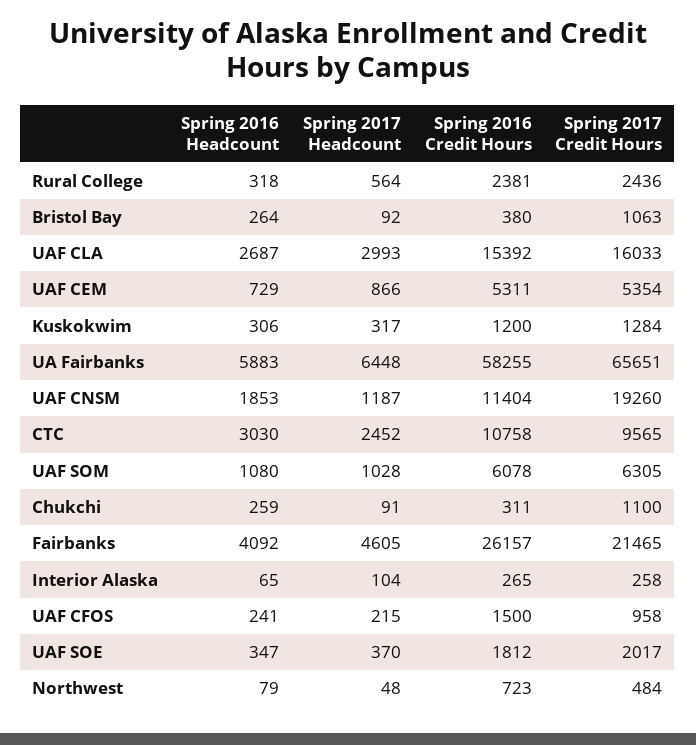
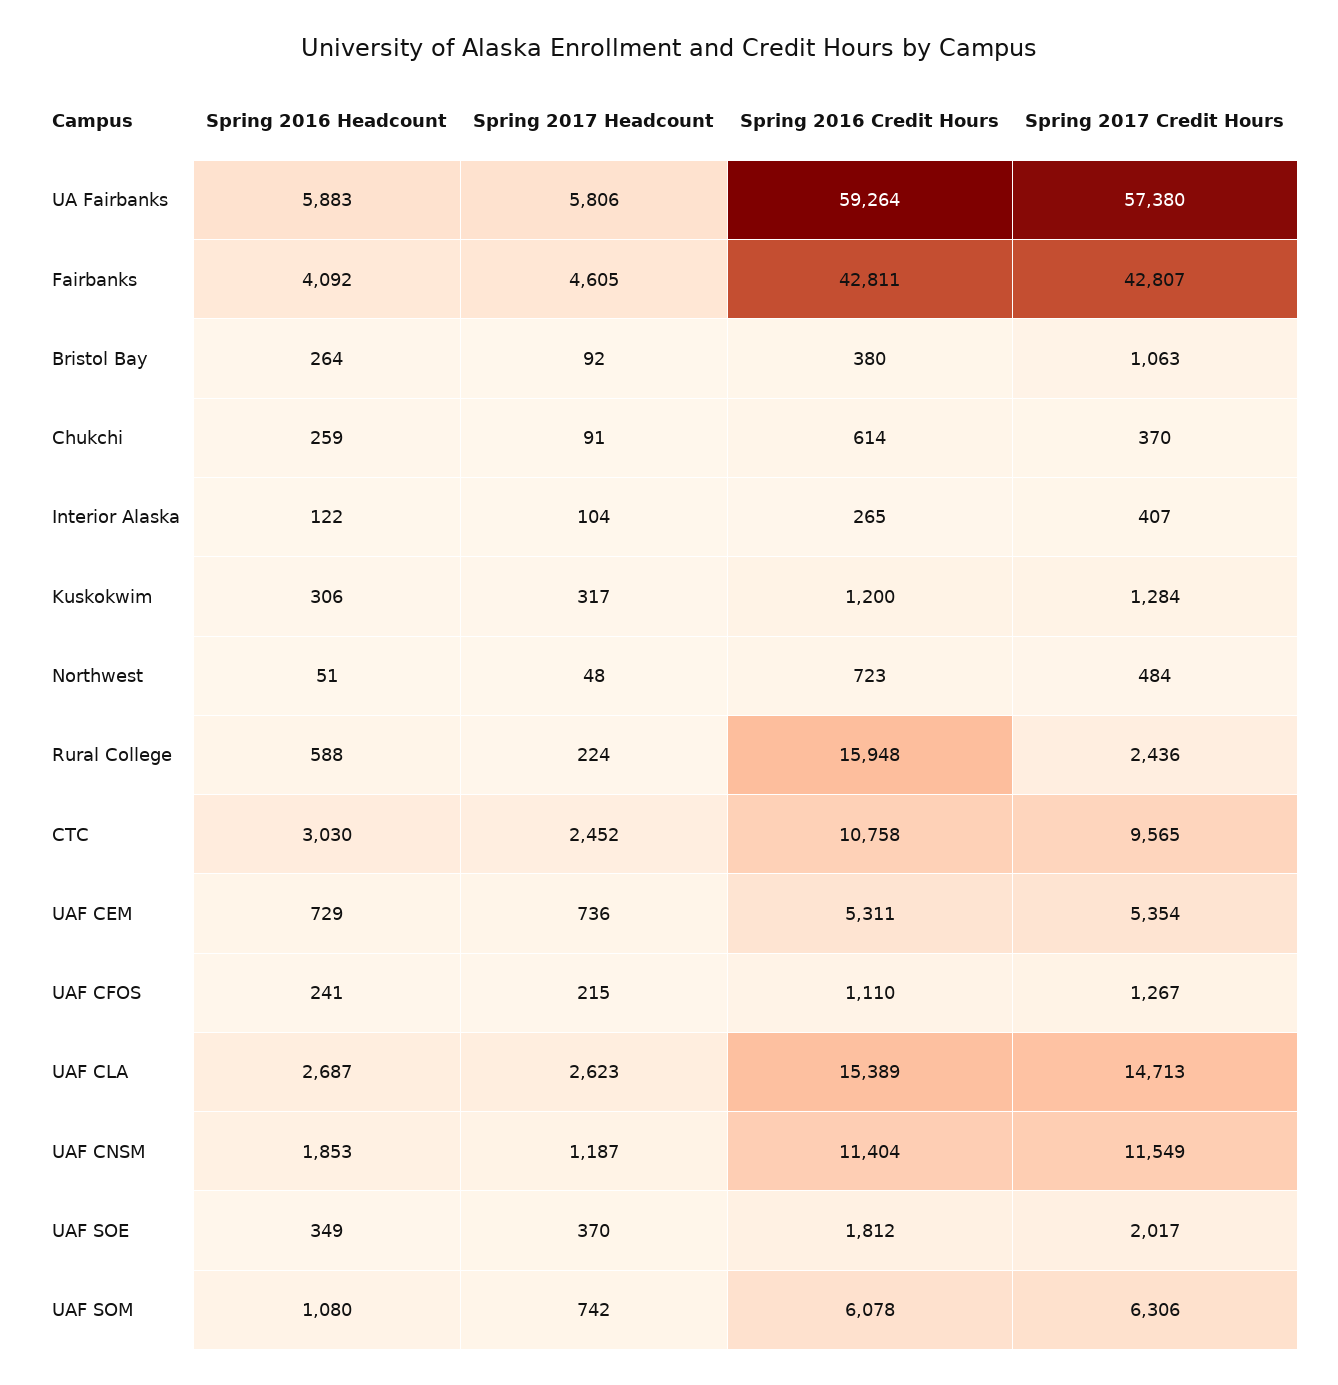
  {
    "Spring 2016 Headcount": {
-     "Rural College": 318,
+     "Rural College": 588,
      "Bristol Bay": 264,
      "UAF CLA": 2687,
      "UAF CEM": 729,
      "Kuskokwim": 306,
      "UA Fairbanks": 5883,
      "UAF CNSM": 1853,
      "CTC": 3030,
      "UAF SOM": 1080,
      "Chukchi": 259,
      "Fairbanks": 4092,
-     "Interior Alaska": 65,
+     "Interior Alaska": 122,
      "UAF CFOS": 241,
-     "UAF SOE": 347,
+     "UAF SOE": 349,
-     "Northwest": 79
+     "Northwest": 51
    },
    "Spring 2017 Headcount": {
-     "Rural College": 564,
+     "Rural College": 224,
      "Bristol Bay": 92,
-     "UAF CLA": 2993,
+     "UAF CLA": 2623,
-     "UAF CEM": 866,
+     "UAF CEM": 736,
      "Kuskokwim": 317,
-     "UA Fairbanks": 6448,
+     "UA Fairbanks": 5806,
      "UAF CNSM": 1187,
      "CTC": 2452,
-     "UAF SOM": 1028,
+     "UAF SOM": 742,
      "Chukchi": 91,
      "Fairbanks": 4605,
      "Interior Alaska": 104,
      "UAF CFOS": 215,
      "UAF SOE": 370,
      "Northwest": 48
    },
    "Spring 2016 Credit Hours": {
-     "Rural College": 2381,
+     "Rural College": 15948,
      "Bristol Bay": 380,
-     "UAF CLA": 15392,
+     "UAF CLA": 15389,
      "UAF CEM": 5311,
      "Kuskokwim": 1200,
-     "UA Fairbanks": 58255,
+     "UA Fairbanks": 59264,
      "UAF CNSM": 11404,
      "CTC": 10758,
      "UAF SOM": 6078,
-     "Chukchi": 311,
+     "Chukchi": 614,
-     "Fairbanks": 26157,
+     "Fairbanks": 42811,
      "Interior Alaska": 265,
-     "UAF CFOS": 1500,
+     "UAF CFOS": 1110,
      "UAF SOE": 1812,
      "Northwest": 723
    },
    "Spring 2017 Credit Hours": {
      "Rural College": 2436,
      "Bristol Bay": 1063,
-     "UAF CLA": 16033,
+     "UAF CLA": 14713,
      "UAF CEM": 5354,
      "Kuskokwim": 1284,
-     "UA Fairbanks": 65651,
+     "UA Fairbanks": 57380,
-     "UAF CNSM": 19260,
+     "UAF CNSM": 11549,
      "CTC": 9565,
-     "UAF SOM": 6305,
+     "UAF SOM": 6306,
-     "Chukchi": 1100,
+     "Chukchi": 370,
-     "Fairbanks": 21465,
+     "Fairbanks": 42807,
-     "Interior Alaska": 258,
+     "Interior Alaska": 407,
-     "UAF CFOS": 958,
+     "UAF CFOS": 1267,
      "UAF SOE": 2017,
      "Northwest": 484
    }
  }

